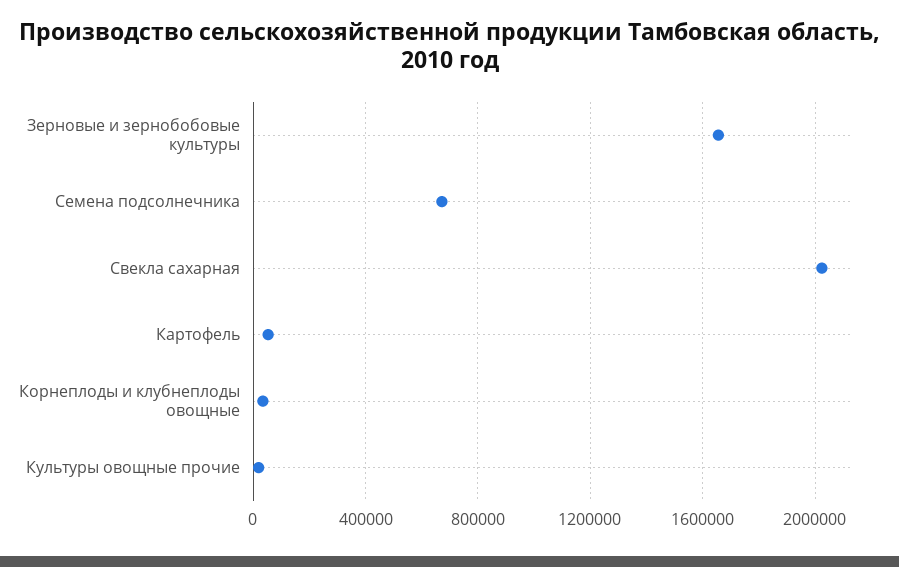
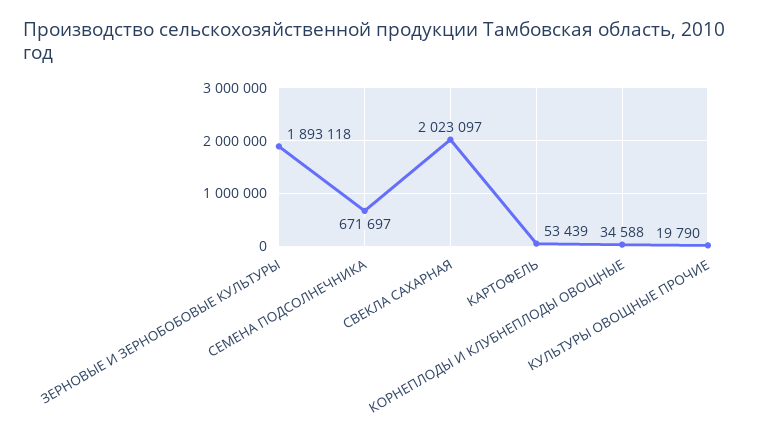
  {
-   "Зерновые и зернобобовые культуры": 1650000,
+   "Зерновые и зернобобовые культуры": 1893118,
    "Семена подсолнечника": 671697,
    "Свекла сахарная": 2023097,
    "Картофель": 53439,
    "Корнеплоды и клубнеплоды овощные": 34588,
    "Культуры овощные прочие": 19790
  }

